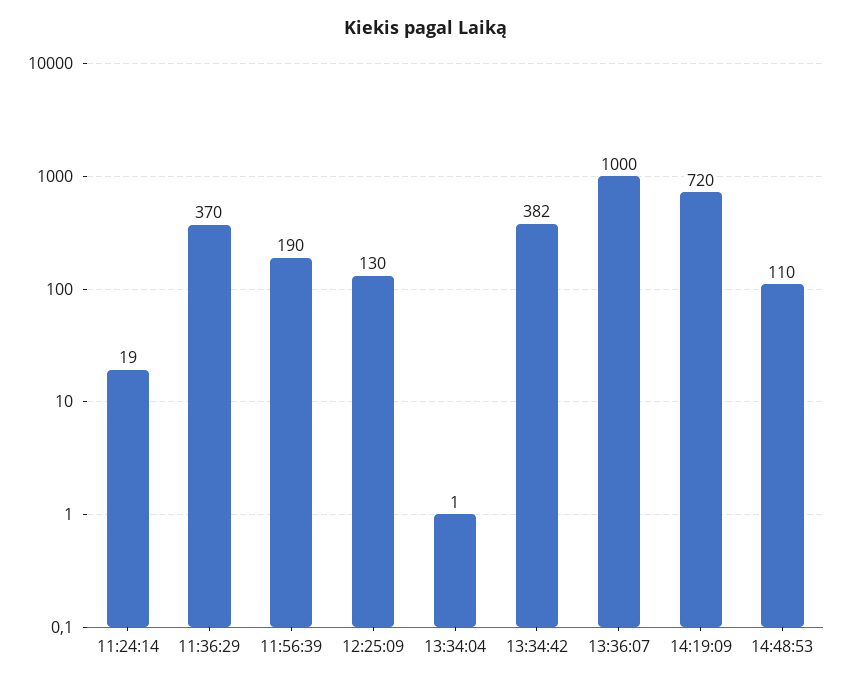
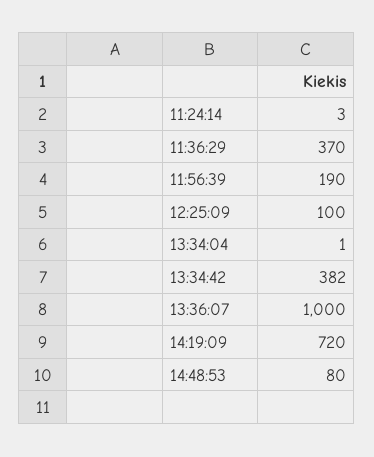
  {
-   "11:24:14": 19,
+   "11:24:14": 3,
    "11:36:29": 370,
    "11:56:39": 190,
-   "12:25:09": 130,
+   "12:25:09": 100,
    "13:34:04": 1,
    "13:34:42": 382,
    "13:36:07": 1000,
    "14:19:09": 720,
-   "14:48:53": 110
+   "14:48:53": 80
  }

